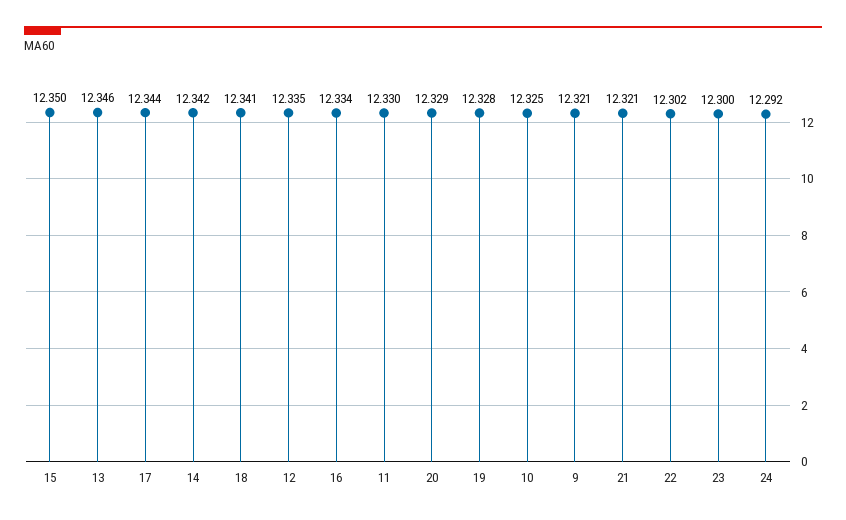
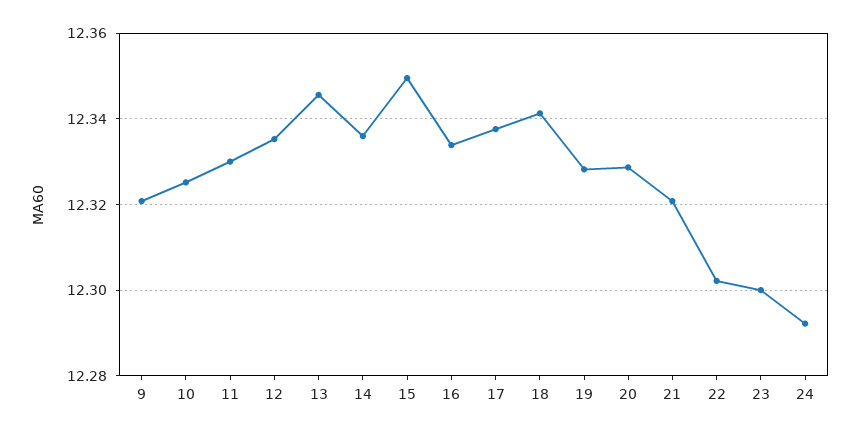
  {
    "15": 12.35,
    "13": 12.346,
-   "17": 12.344,
+   "17": 12.338,
-   "14": 12.342,
+   "14": 12.336,
    "18": 12.341,
    "12": 12.335,
    "16": 12.334,
    "11": 12.33,
    "20": 12.329,
    "19": 12.328,
    "10": 12.325,
    "9": 12.321,
    "21": 12.321,
    "22": 12.302,
    "23": 12.3,
    "24": 12.292
  }

